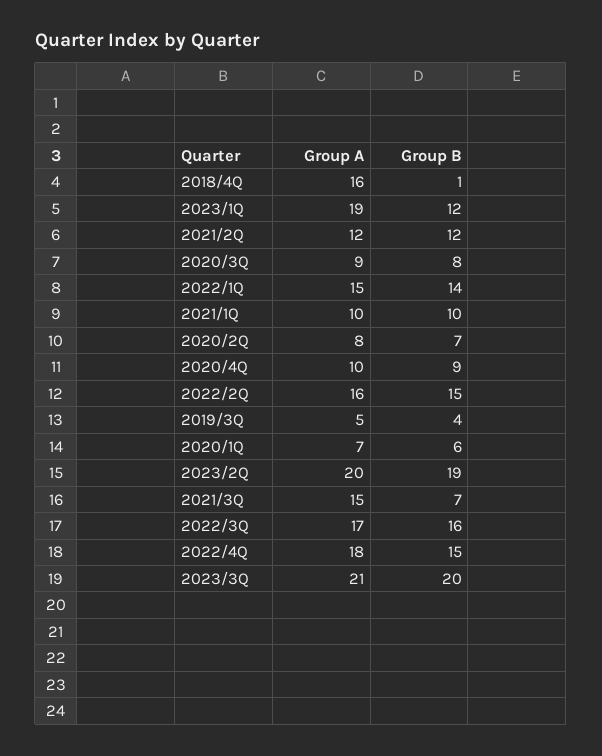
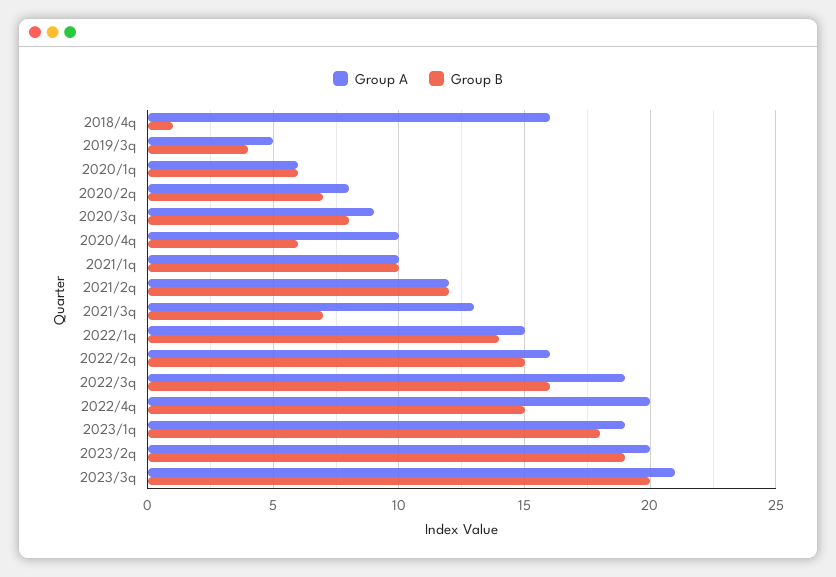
  {
    "Group A": {
      "2018/4Q": 16,
      "2023/1Q": 19,
      "2021/2Q": 12,
      "2020/3Q": 9,
      "2022/1Q": 15,
      "2021/1Q": 10,
      "2020/2Q": 8,
      "2020/4Q": 10,
      "2022/2Q": 16,
      "2019/3Q": 5,
-     "2020/1Q": 7,
+     "2020/1Q": 6,
      "2023/2Q": 20,
-     "2021/3Q": 15,
+     "2021/3Q": 13,
-     "2022/3Q": 17,
+     "2022/3Q": 19,
-     "2022/4Q": 18,
+     "2022/4Q": 20,
      "2023/3Q": 21
    },
    "Group B": {
      "2018/4Q": 1,
-     "2023/1Q": 12,
+     "2023/1Q": 18,
      "2021/2Q": 12,
      "2020/3Q": 8,
      "2022/1Q": 14,
      "2021/1Q": 10,
      "2020/2Q": 7,
-     "2020/4Q": 9,
+     "2020/4Q": 6,
      "2022/2Q": 15,
      "2019/3Q": 4,
      "2020/1Q": 6,
      "2023/2Q": 19,
      "2021/3Q": 7,
      "2022/3Q": 16,
      "2022/4Q": 15,
      "2023/3Q": 20
    }
  }

